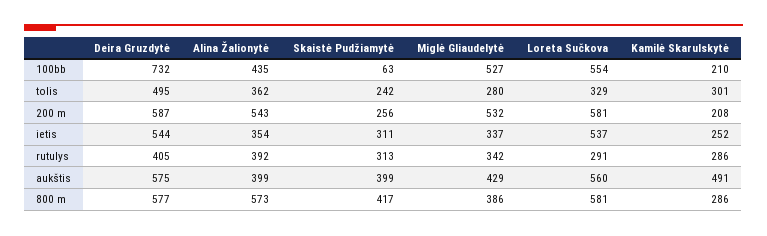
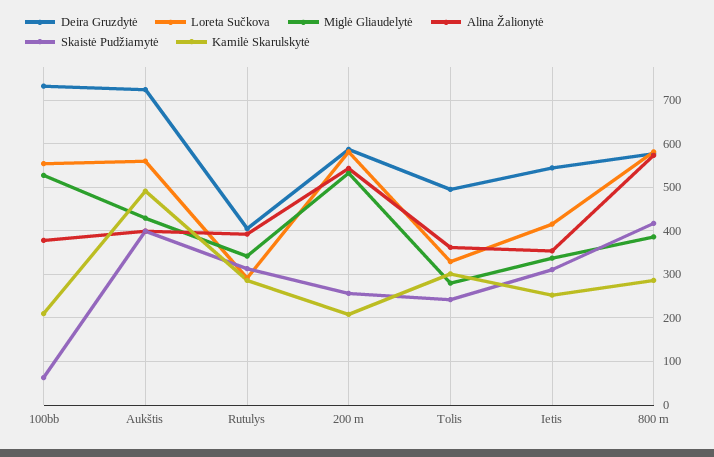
  {
    "Deira Gruzdytė": {
      "100bb": 732,
      "tolis": 495,
      "200 m": 587,
      "ietis": 544,
      "rutulys": 405,
-     "aukštis": 575,
+     "aukštis": 720,
      "800 m": 577
    },
    "Alina Žalionytė": {
-     "100bb": 435,
+     "100bb": 380,
      "tolis": 362,
      "200 m": 543,
      "ietis": 354,
      "rutulys": 392,
      "aukštis": 399,
      "800 m": 573
    },
    "Skaistė Pudžiamytė": {
      "100bb": 63,
      "tolis": 242,
      "200 m": 256,
      "ietis": 311,
      "rutulys": 313,
      "aukštis": 399,
      "800 m": 417
    },
    "Miglė Gliaudelytė": {
      "100bb": 527,
      "tolis": 280,
      "200 m": 532,
      "ietis": 337,
      "rutulys": 342,
      "aukštis": 429,
      "800 m": 386
    },
    "Loreta Sučkova": {
      "100bb": 554,
      "tolis": 329,
      "200 m": 581,
-     "ietis": 537,
+     "ietis": 420,
      "rutulys": 291,
      "aukštis": 560,
      "800 m": 581
    },
    "Kamilė Skarulskytė": {
      "100bb": 210,
      "tolis": 301,
      "200 m": 208,
      "ietis": 252,
      "rutulys": 286,
      "aukštis": 491,
      "800 m": 286
    }
  }

